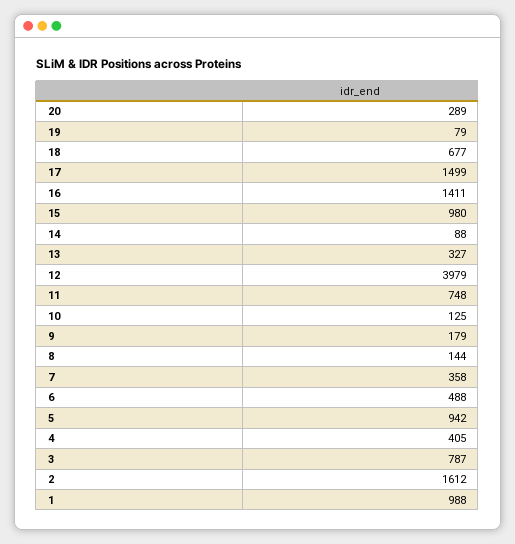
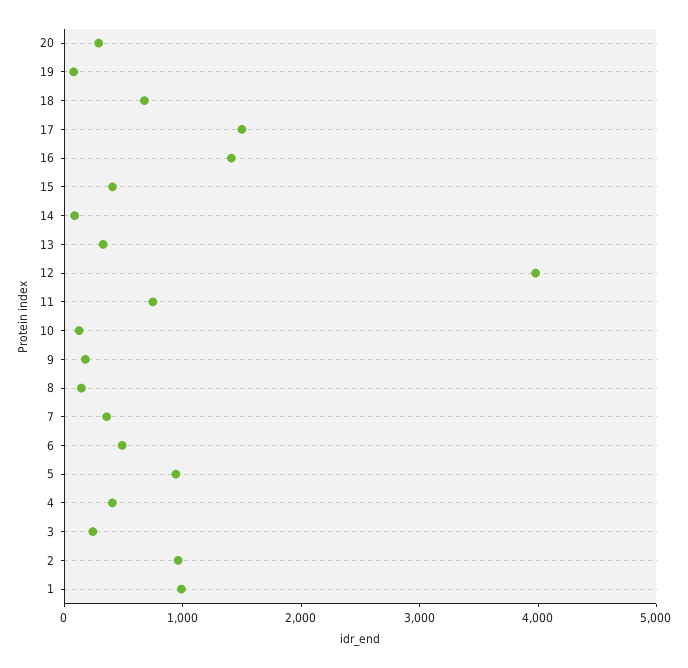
  {
    "20": 289,
    "19": 79,
    "18": 677,
    "17": 1499,
    "16": 1411,
-   "15": 980,
+   "15": 400,
    "14": 88,
    "13": 327,
    "12": 3979,
    "11": 748,
    "10": 125,
    "9": 179,
    "8": 144,
    "7": 358,
    "6": 488,
    "5": 942,
    "4": 405,
-   "3": 787,
+   "3": 200,
-   "2": 1612,
+   "2": 1000,
    "1": 988
  }

